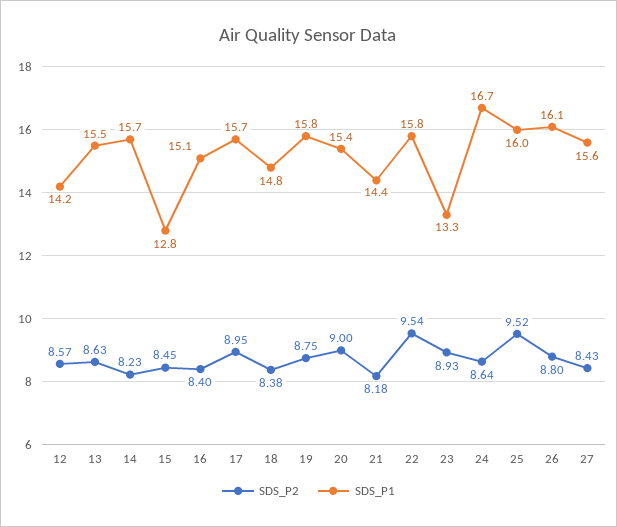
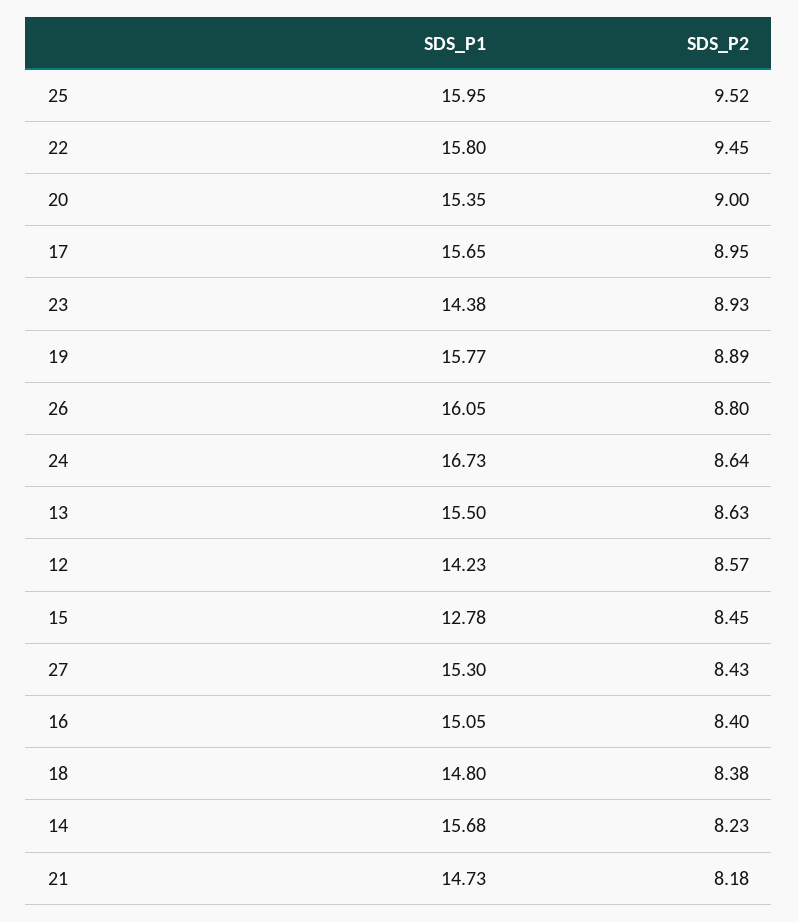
  {
    "SDS_P2": {
      "12": 8.57,
      "13": 8.63,
      "14": 8.23,
      "15": 8.45,
      "16": 8.4,
      "17": 8.95,
      "18": 8.38,
-     "19": 8.75,
+     "19": 8.89,
      "20": 9,
      "21": 8.18,
-     "22": 9.54,
+     "22": 9.45,
      "23": 8.93,
      "24": 8.64,
      "25": 9.52,
      "26": 8.8,
      "27": 8.43
    },
    "SDS_P1": {
      "12": 14.23,
      "13": 15.5,
      "14": 15.68,
      "15": 12.78,
      "16": 15.05,
      "17": 15.65,
      "18": 14.8,
      "19": 15.77,
      "20": 15.35,
-     "21": 14.4,
+     "21": 14.73,
      "22": 15.8,
-     "23": 13.3,
+     "23": 14.38,
      "24": 16.73,
      "25": 15.95,
      "26": 16.05,
-     "27": 15.6
+     "27": 15.3
    }
  }

